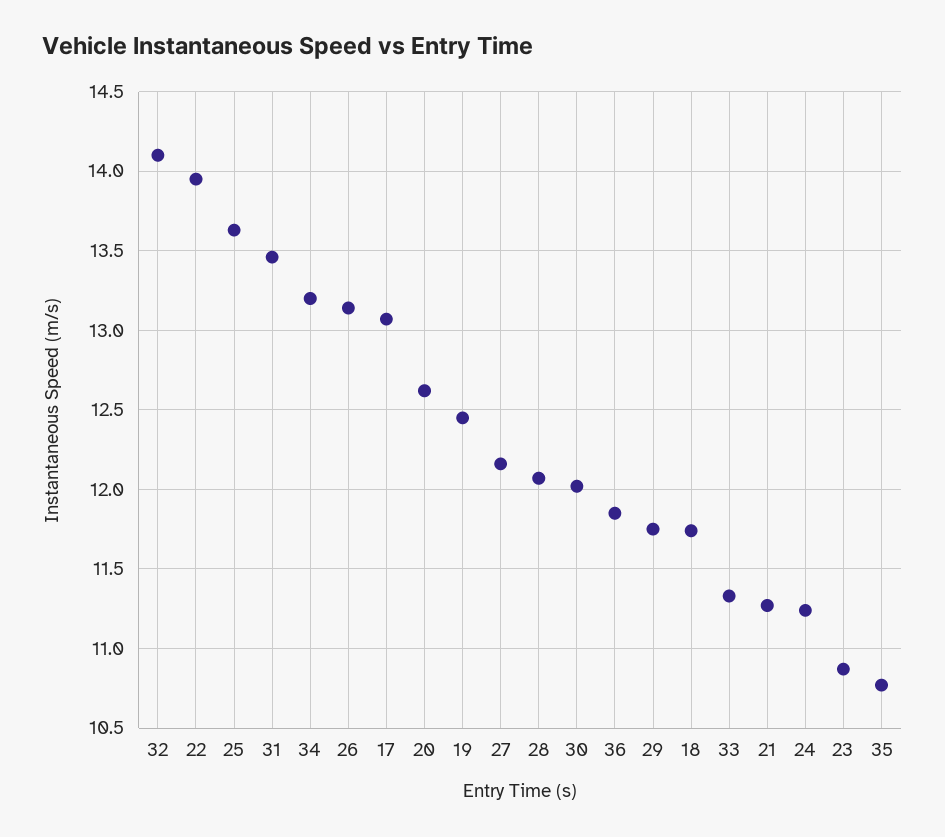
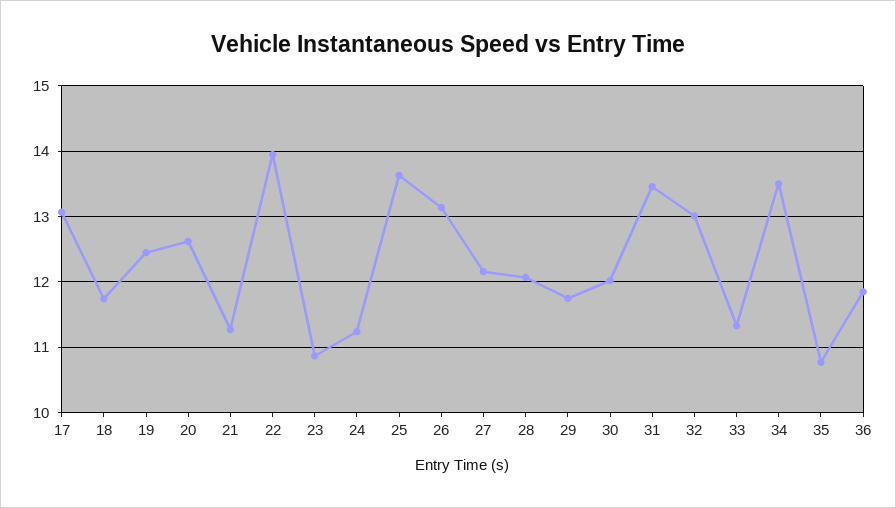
  {
-   "32": 14.1,
+   "32": 13,
    "22": 13.95,
    "25": 13.65,
    "31": 13.45,
-   "34": 13.2,
+   "34": 13.5,
    "26": 13.15,
    "17": 13.05,
    "20": 12.6,
    "19": 12.45,
    "27": 12.15,
    "28": 12.05,
    "30": 12,
    "36": 11.85,
    "29": 11.75,
    "18": 11.75,
    "33": 11.35,
    "21": 11.25,
    "24": 11.25,
    "23": 10.85,
    "35": 10.75
  }

